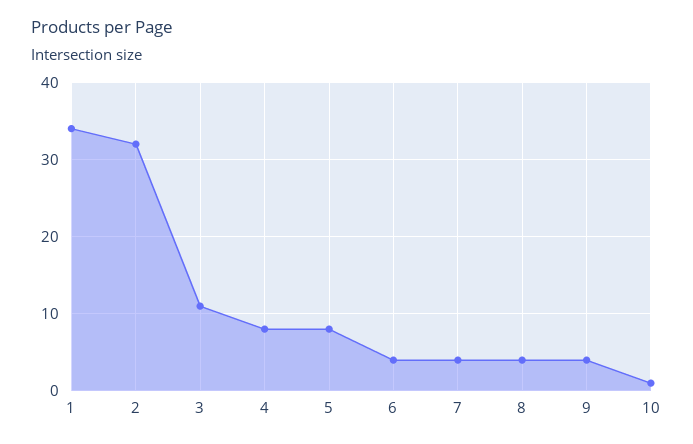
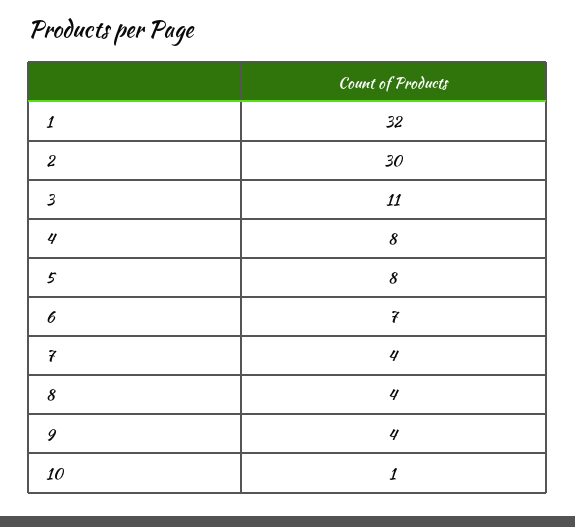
  {
-   "1": 34,
+   "1": 32,
-   "2": 32,
+   "2": 30,
    "3": 11,
    "4": 8,
    "5": 8,
-   "6": 4,
+   "6": 7,
    "7": 4,
    "8": 4,
    "9": 4,
    "10": 1
  }

